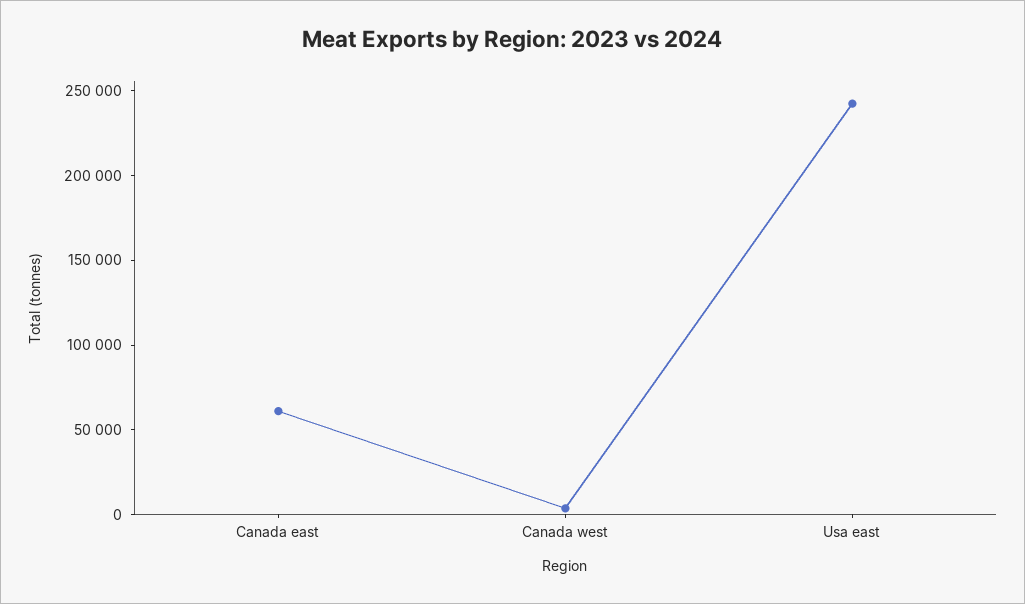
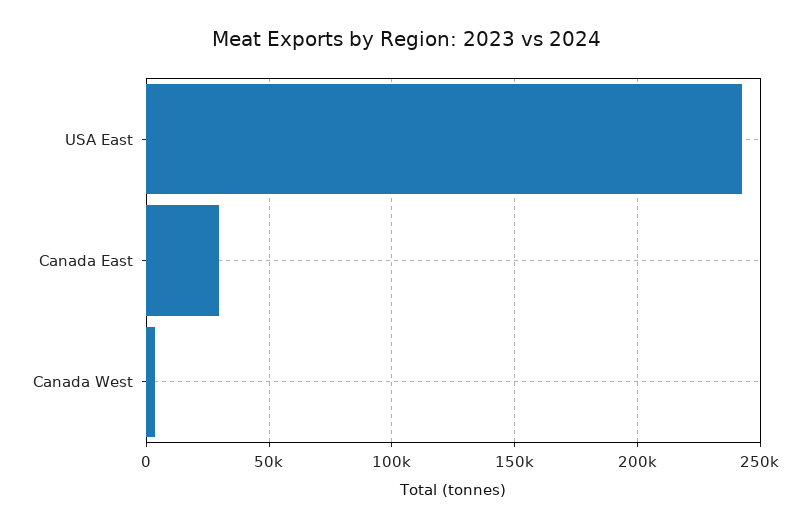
  {
-   "Canada east": 60000,
+   "Canada east": 30000,
    "Canada west": 5000,
    "Usa east": 245000
  }

